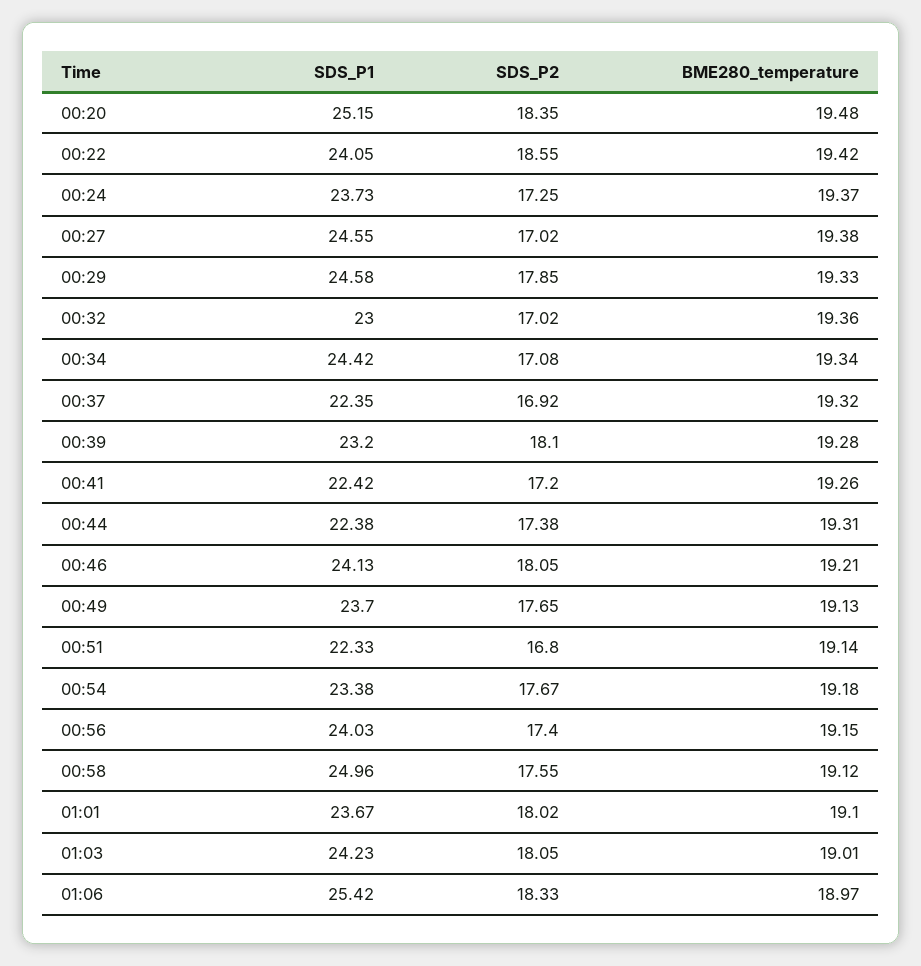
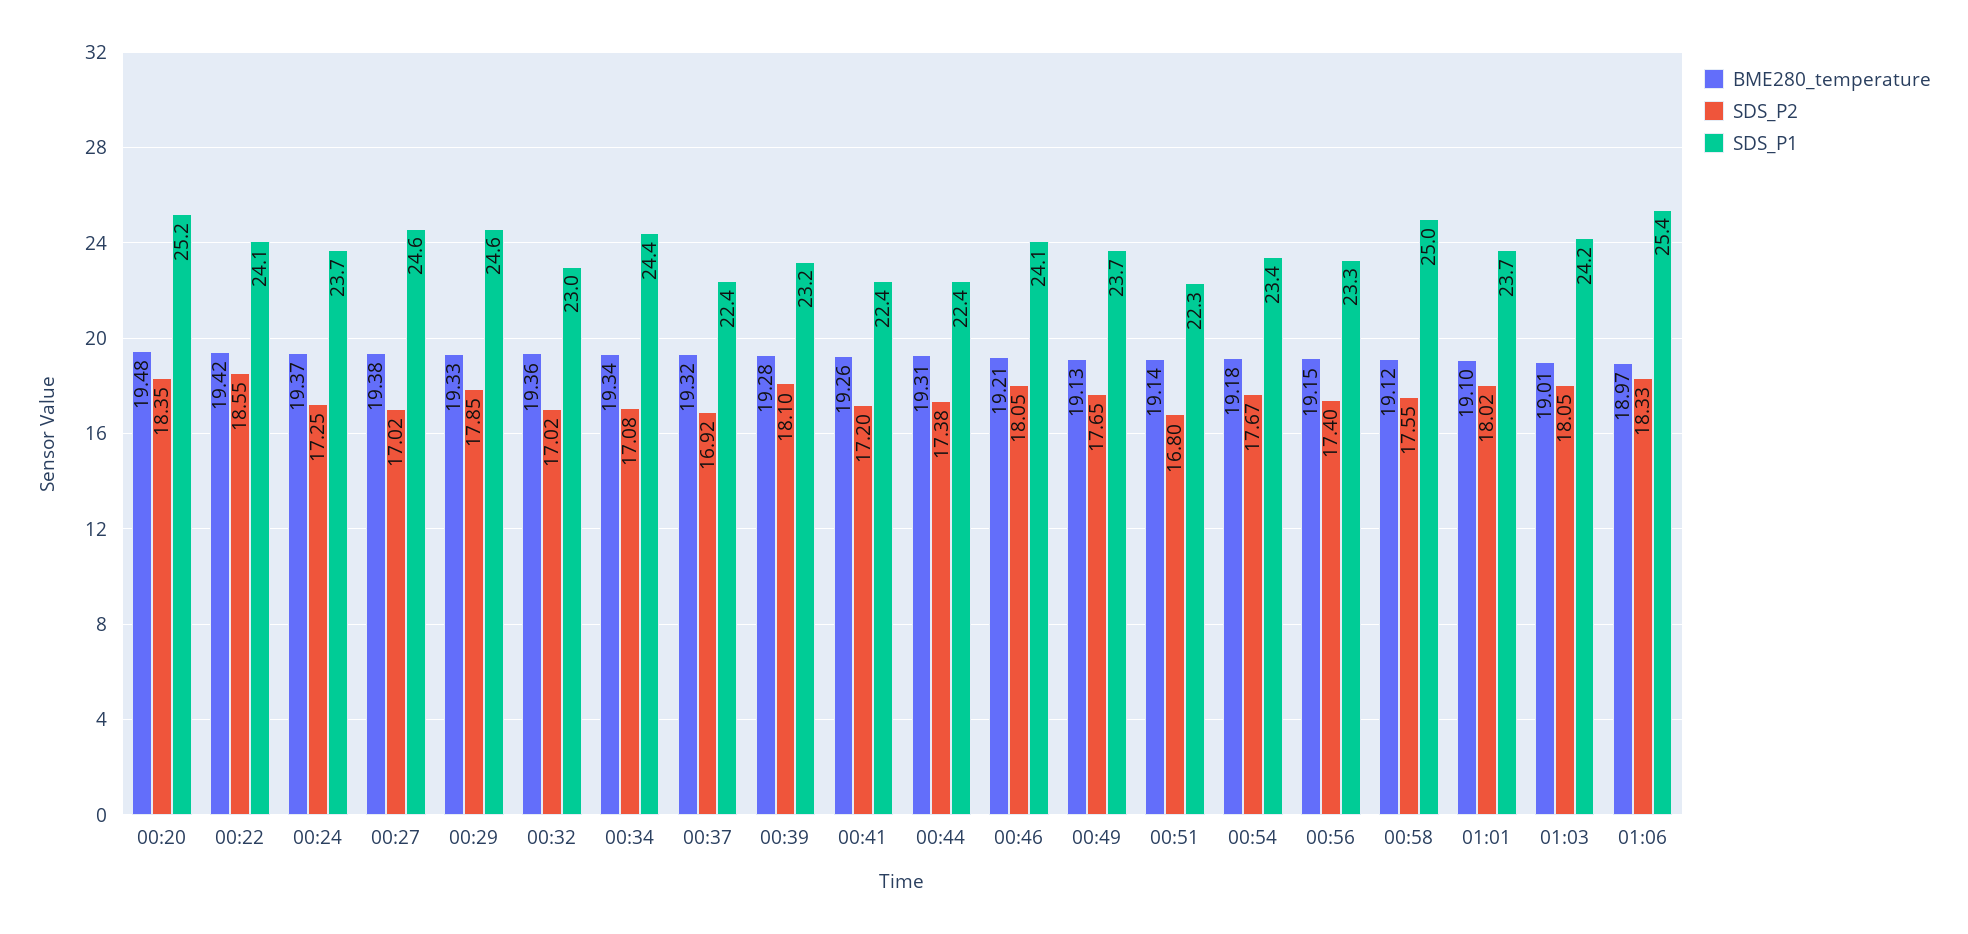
  {
    "SDS_P1": {
      "00:20": 25.15,
      "00:22": 24.05,
      "00:24": 23.73,
      "00:27": 24.55,
      "00:29": 24.58,
      "00:32": 23,
      "00:34": 24.42,
      "00:37": 22.35,
      "00:39": 23.2,
      "00:41": 22.42,
      "00:44": 22.38,
      "00:46": 24.13,
      "00:49": 23.7,
      "00:51": 22.33,
      "00:54": 23.38,
-     "00:56": 24.03,
+     "00:56": 23.3,
      "00:58": 24.96,
      "01:01": 23.67,
      "01:03": 24.23,
      "01:06": 25.42
    },
    "SDS_P2": {
      "00:20": 18.35,
      "00:22": 18.55,
      "00:24": 17.25,
      "00:27": 17.02,
      "00:29": 17.85,
      "00:32": 17.02,
      "00:34": 17.08,
      "00:37": 16.92,
      "00:39": 18.1,
      "00:41": 17.2,
      "00:44": 17.38,
      "00:46": 18.05,
      "00:49": 17.65,
      "00:51": 16.8,
      "00:54": 17.67,
      "00:56": 17.4,
      "00:58": 17.55,
      "01:01": 18.02,
      "01:03": 18.05,
      "01:06": 18.33
    },
    "BME280_temperature": {
      "00:20": 19.48,
      "00:22": 19.42,
      "00:24": 19.37,
      "00:27": 19.38,
      "00:29": 19.33,
      "00:32": 19.36,
      "00:34": 19.34,
      "00:37": 19.32,
      "00:39": 19.28,
      "00:41": 19.26,
      "00:44": 19.31,
      "00:46": 19.21,
      "00:49": 19.13,
      "00:51": 19.14,
      "00:54": 19.18,
      "00:56": 19.15,
      "00:58": 19.12,
      "01:01": 19.1,
      "01:03": 19.01,
      "01:06": 18.97
    }
  }

